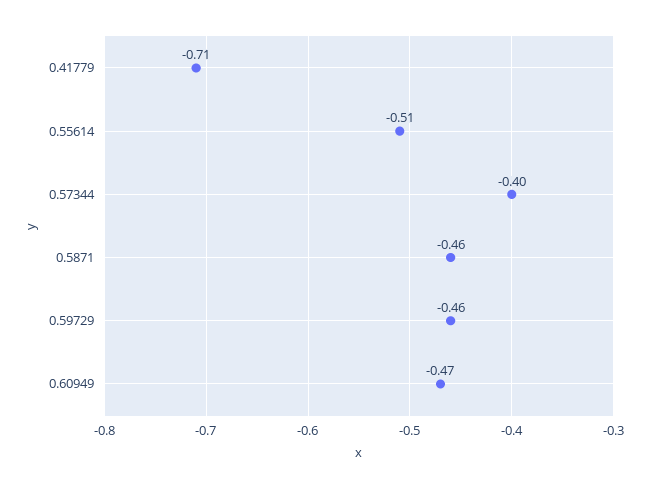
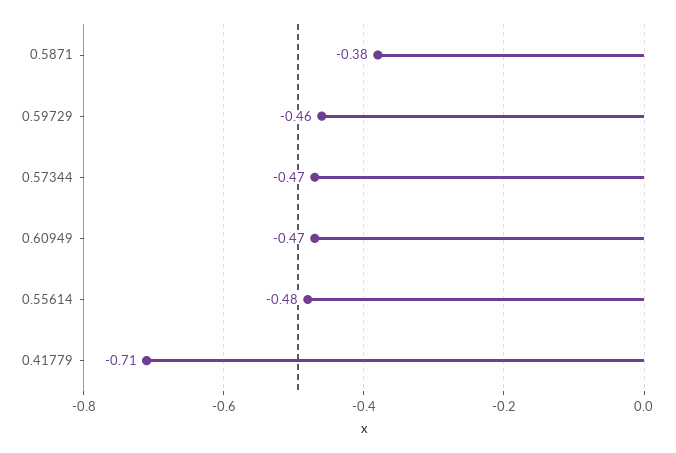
  {
    "0.41779": -0.71,
-   "0.55614": -0.51,
+   "0.55614": -0.48,
-   "0.57344": -0.4,
+   "0.57344": -0.47,
-   "0.5871": -0.46,
+   "0.5871": -0.38,
    "0.59729": -0.46,
    "0.60949": -0.47
  }

